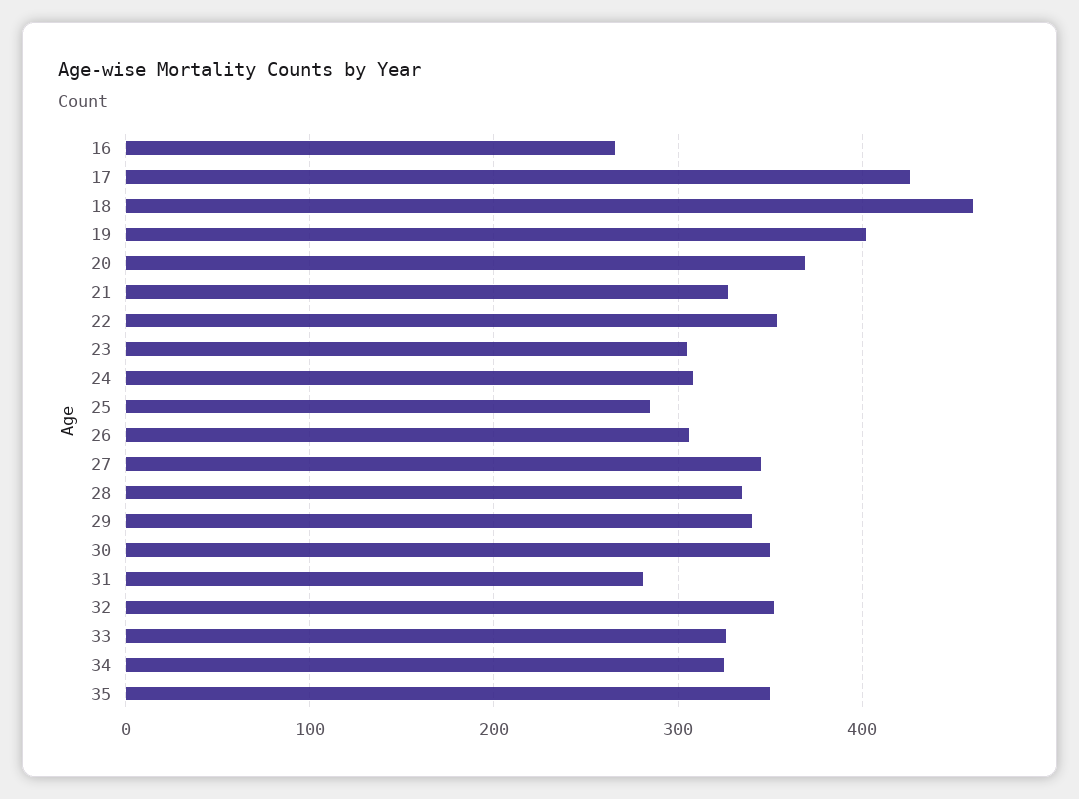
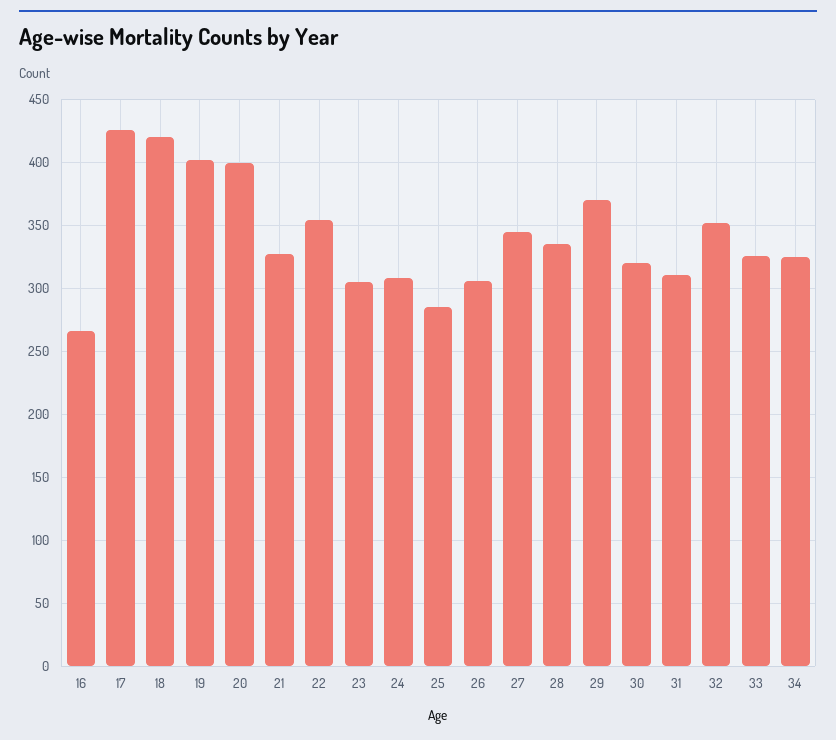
  {
    "16": 265,
    "17": 425,
-   "18": 460,
+   "18": 420,
    "19": 400,
-   "20": 370,
+   "20": 400,
    "21": 325,
    "22": 355,
    "23": 305,
    "24": 310,
    "25": 285,
    "26": 305,
    "27": 345,
    "28": 335,
-   "29": 340,
+   "29": 370,
-   "30": 350,
+   "30": 320,
-   "31": 280,
+   "31": 310,
    "32": 350,
    "33": 325,
-   "34": 325,
+   "34": 325
-   "35": 350
  }

